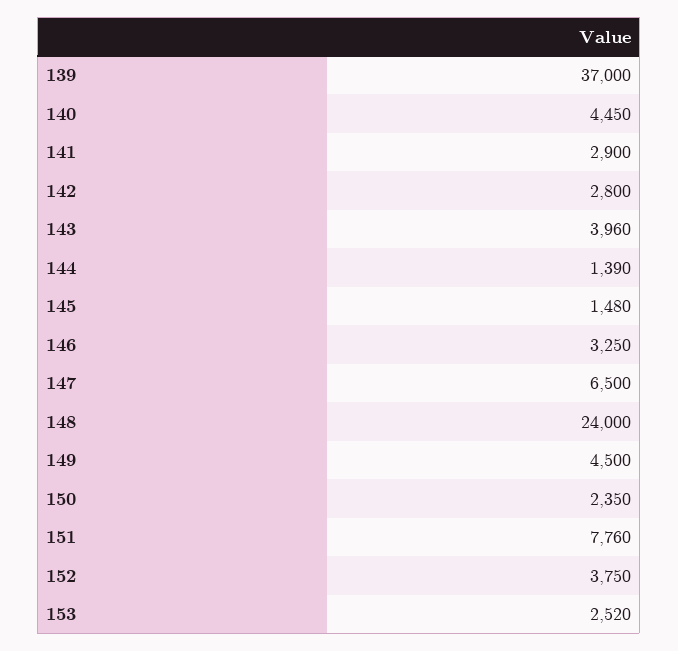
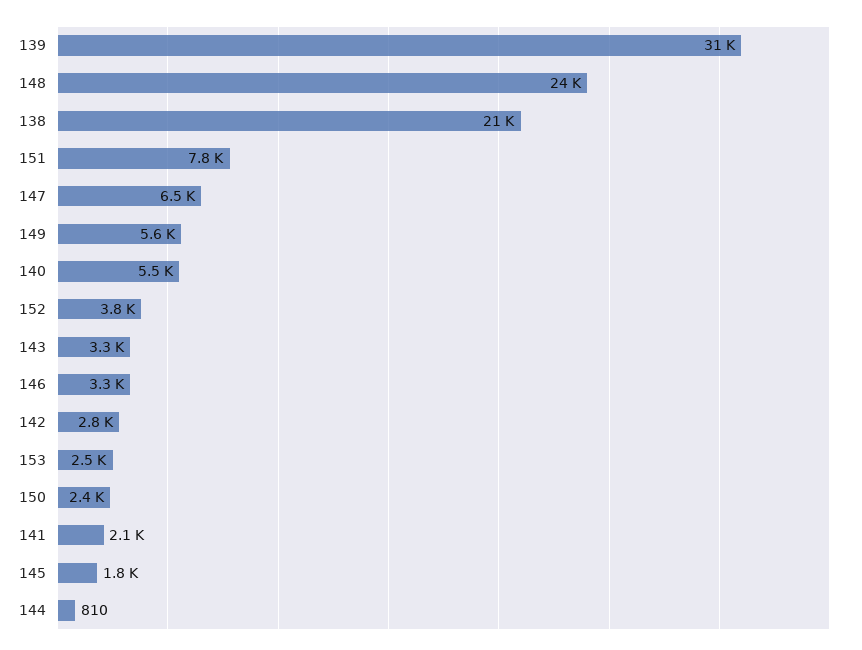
  {
-   "139": 37000,
+   "139": 31000,
-   "140": 4450,
+   "140": 5500,
-   "141": 2900,
+   "141": 2100,
    "142": 2800,
-   "143": 3960,
+   "143": 3300,
-   "144": 1390,
+   "144": 810,
-   "145": 1480,
+   "145": 1800,
    "146": 3250,
    "147": 6500,
    "148": 24000,
-   "149": 4500,
+   "149": 5600,
    "150": 2350,
    "151": 7760,
    "152": 3750,
-   "153": 2520
+   "153": 2520,
+   "138": 21000
  }

